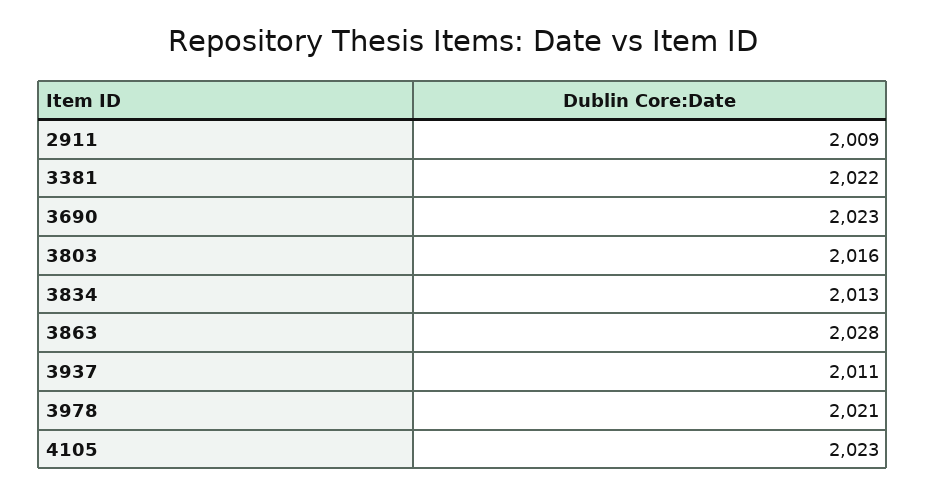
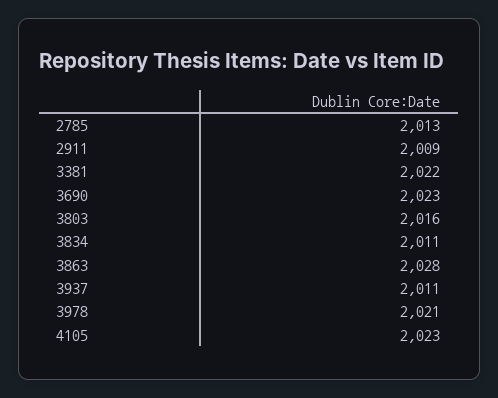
  {
    "2911": 2009,
    "3381": 2022,
    "3690": 2023,
    "3803": 2016,
-   "3834": 2013,
+   "3834": 2011,
    "3863": 2028,
    "3937": 2011,
    "3978": 2021,
-   "4105": 2023
+   "4105": 2023,
+   "2785": 2013
  }

